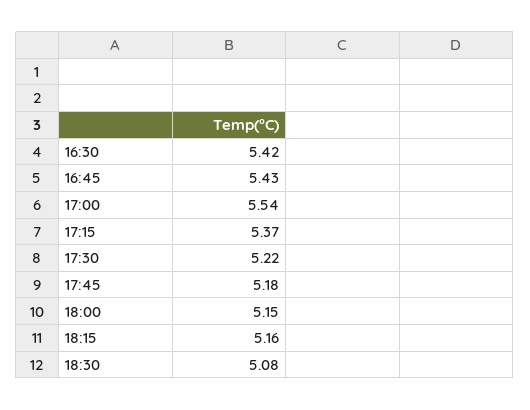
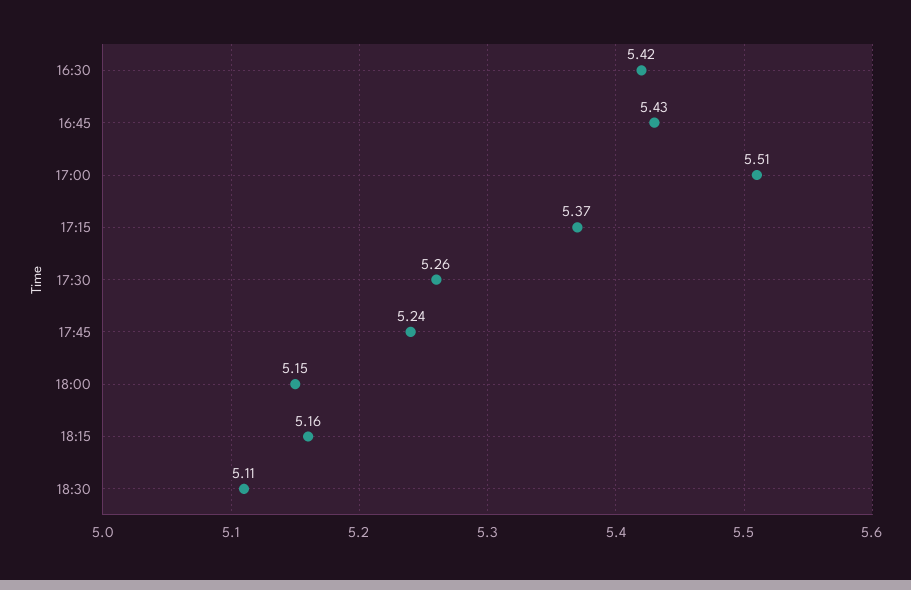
  {
    "16:30": 5.42,
    "16:45": 5.43,
-   "17:00": 5.54,
+   "17:00": 5.51,
    "17:15": 5.37,
-   "17:30": 5.22,
+   "17:30": 5.26,
-   "17:45": 5.18,
+   "17:45": 5.24,
    "18:00": 5.15,
    "18:15": 5.16,
-   "18:30": 5.08
+   "18:30": 5.11
  }

